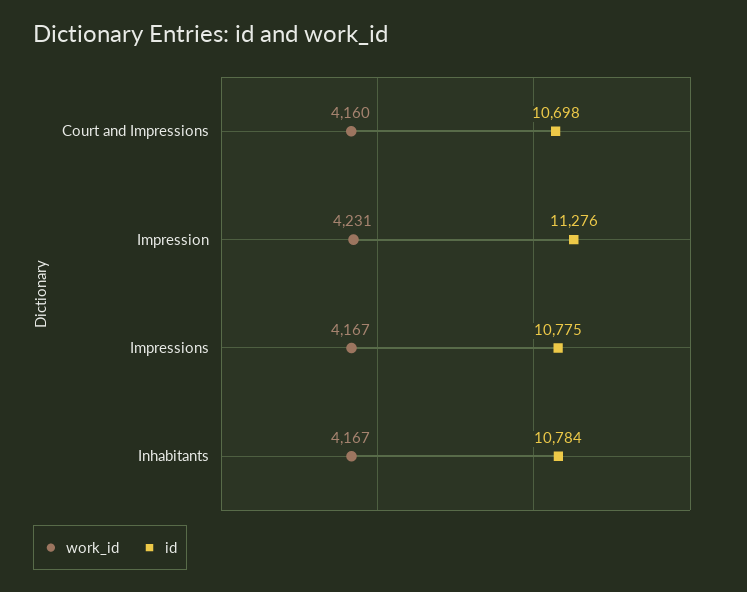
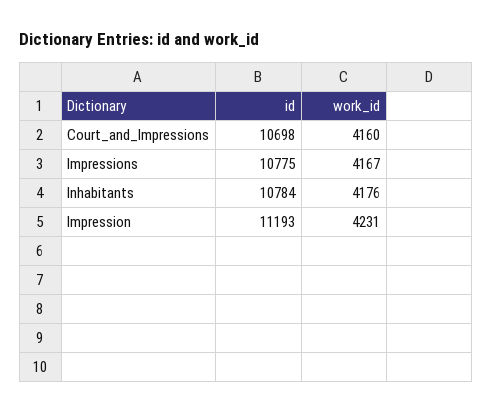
  {
    "work_id": {
      "Court and Impressions": 4160,
      "Impression": 4231,
      "Impressions": 4167,
-     "Inhabitants": 4167
+     "Inhabitants": 4176
    },
    "id": {
      "Court and Impressions": 10698,
-     "Impression": 11276,
+     "Impression": 11193,
      "Impressions": 10775,
      "Inhabitants": 10784
    }
  }

